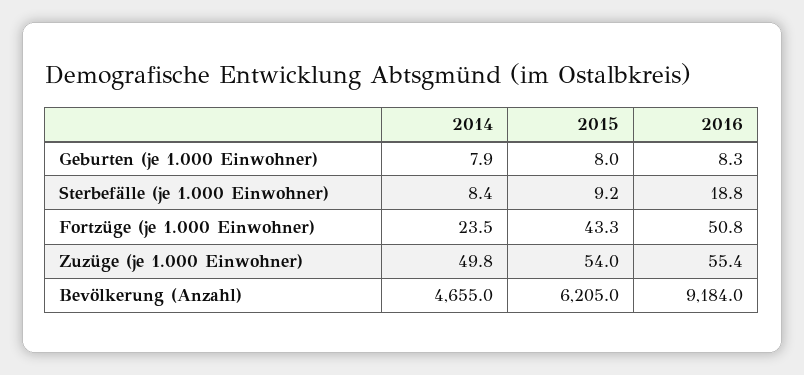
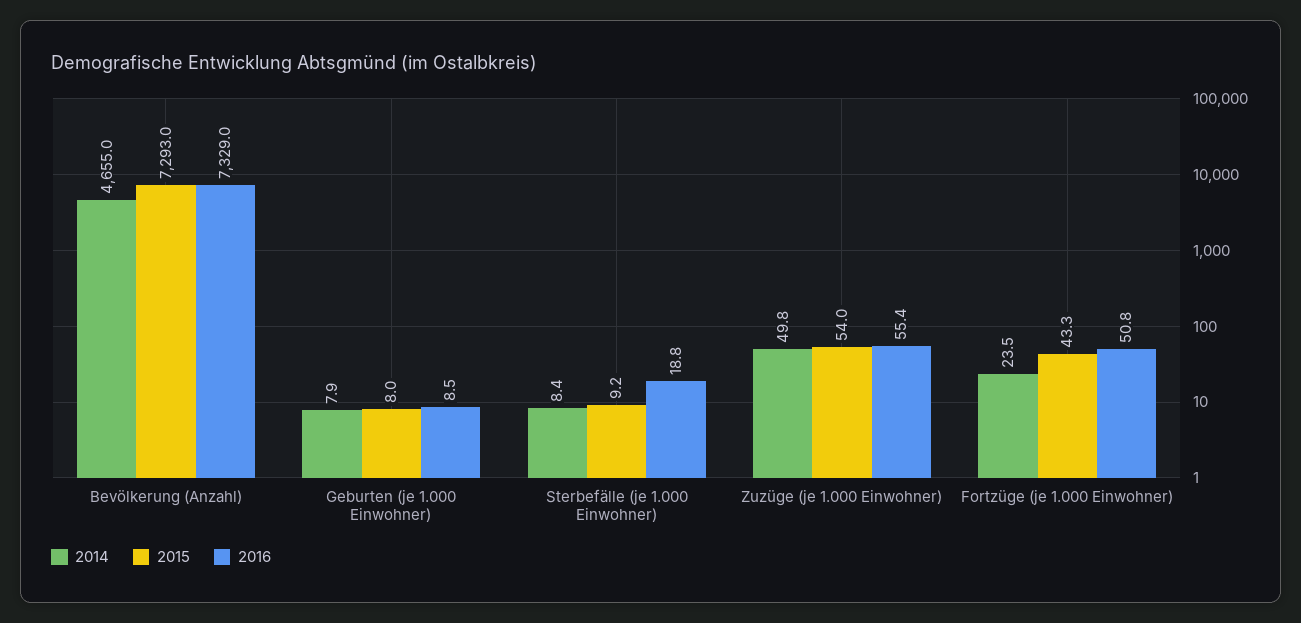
  {
    "2014": {
      "Geburten (je 1.000 Einwohner)": 7.9,
      "Sterbefälle (je 1.000 Einwohner)": 8.4,
      "Fortzüge (je 1.000 Einwohner)": 23.5,
      "Zuzüge (je 1.000 Einwohner)": 49.8,
      "Bevölkerung (Anzahl)": 4655
    },
    "2015": {
      "Geburten (je 1.000 Einwohner)": 8,
      "Sterbefälle (je 1.000 Einwohner)": 9.2,
      "Fortzüge (je 1.000 Einwohner)": 43.3,
      "Zuzüge (je 1.000 Einwohner)": 54,
-     "Bevölkerung (Anzahl)": 6205
+     "Bevölkerung (Anzahl)": 7293
    },
    "2016": {
-     "Geburten (je 1.000 Einwohner)": 8.3,
+     "Geburten (je 1.000 Einwohner)": 8.5,
      "Sterbefälle (je 1.000 Einwohner)": 18.8,
      "Fortzüge (je 1.000 Einwohner)": 50.8,
      "Zuzüge (je 1.000 Einwohner)": 55.4,
-     "Bevölkerung (Anzahl)": 9184
+     "Bevölkerung (Anzahl)": 7329
    }
  }

